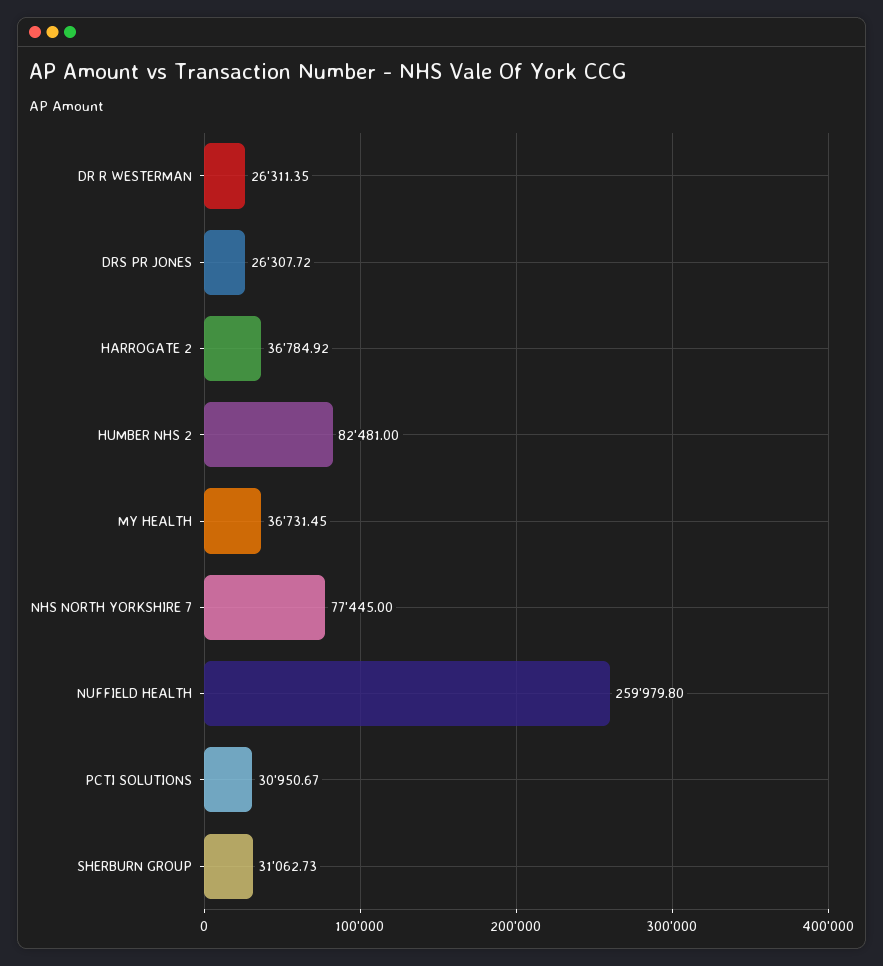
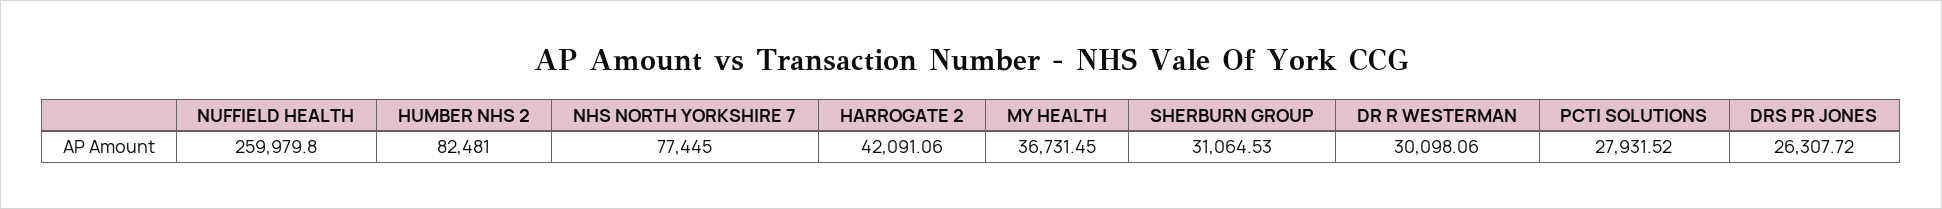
  {
-   "DR R WESTERMAN": 26311.35,
+   "DR R WESTERMAN": 30098.06,
    "DRS PR JONES": 26307.72,
-   "HARROGATE 2": 36784.92,
+   "HARROGATE 2": 42091.06,
    "HUMBER NHS 2": 82481,
    "MY HEALTH": 36731.45,
    "NHS NORTH YORKSHIRE 7": 77445,
    "NUFFIELD HEALTH": 259979.8,
-   "PCTI SOLUTIONS": 30950.67,
+   "PCTI SOLUTIONS": 27931.52,
-   "SHERBURN GROUP": 31062.73
+   "SHERBURN GROUP": 31064.53
  }

